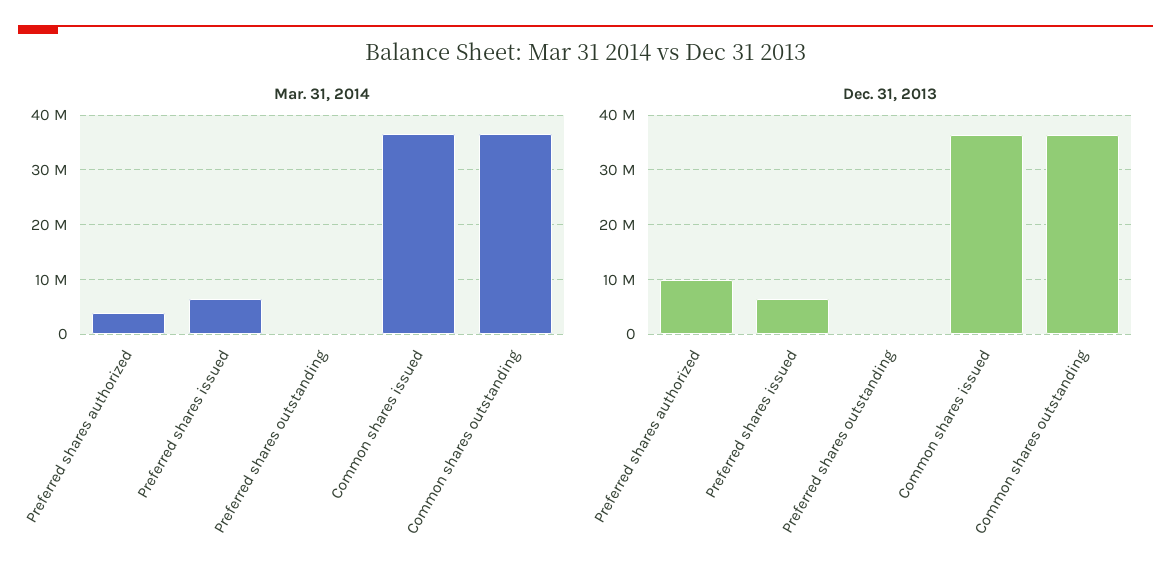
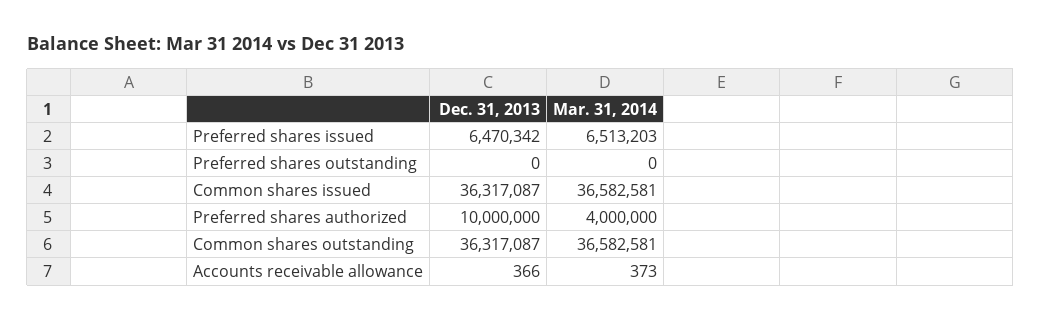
  {
    "Mar. 31, 2014": {
      "Preferred shares authorized": 4000000,
      "Preferred shares issued": 6513203,
      "Preferred shares outstanding": 0,
      "Common shares issued": 36582581,
-     "Common shares outstanding": 36582581
+     "Common shares outstanding": 36582581,
+     "Accounts receivable allowance": 373
    },
    "Dec. 31, 2013": {
      "Preferred shares authorized": 10000000,
      "Preferred shares issued": 6470342,
      "Preferred shares outstanding": 0,
      "Common shares issued": 36317087,
-     "Common shares outstanding": 36317087
+     "Common shares outstanding": 36317087,
+     "Accounts receivable allowance": 366
    }
  }

